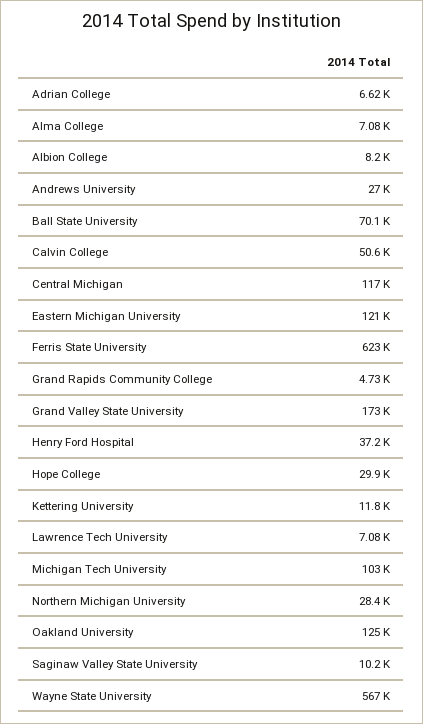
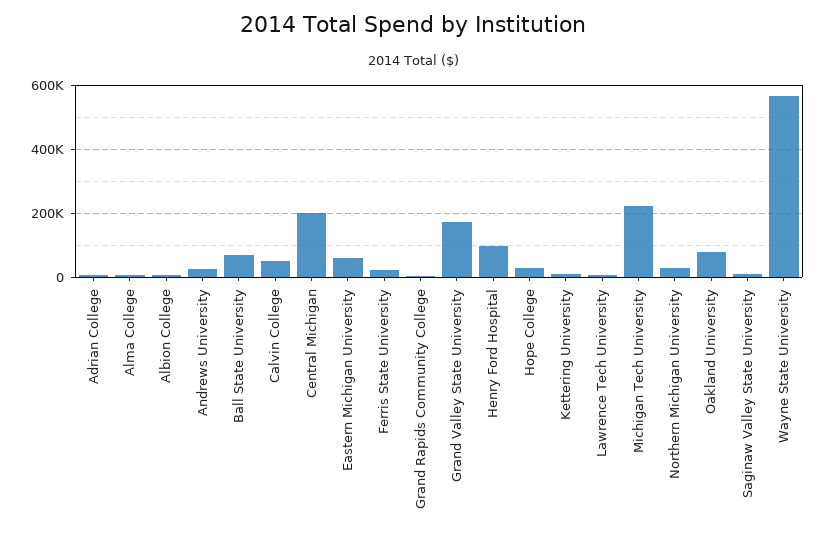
  {
    "Adrian College": 6620,
    "Alma College": 7080,
    "Albion College": 8200,
    "Andrews University": 27000,
    "Ball State University": 70100,
    "Calvin College": 50600,
-   "Central Michigan": 117000,
+   "Central Michigan": 200000,
-   "Eastern Michigan University": 121000,
+   "Eastern Michigan University": 60000,
-   "Ferris State University": 623000,
+   "Ferris State University": 20000,
    "Grand Rapids Community College": 4730,
    "Grand Valley State University": 173000,
-   "Henry Ford Hospital": 37200,
+   "Henry Ford Hospital": 100000,
    "Hope College": 29900,
    "Kettering University": 11800,
    "Lawrence Tech University": 7080,
-   "Michigan Tech University": 103000,
+   "Michigan Tech University": 220000,
    "Northern Michigan University": 28400,
-   "Oakland University": 125000,
+   "Oakland University": 80000,
    "Saginaw Valley State University": 10200,
    "Wayne State University": 567000
  }

